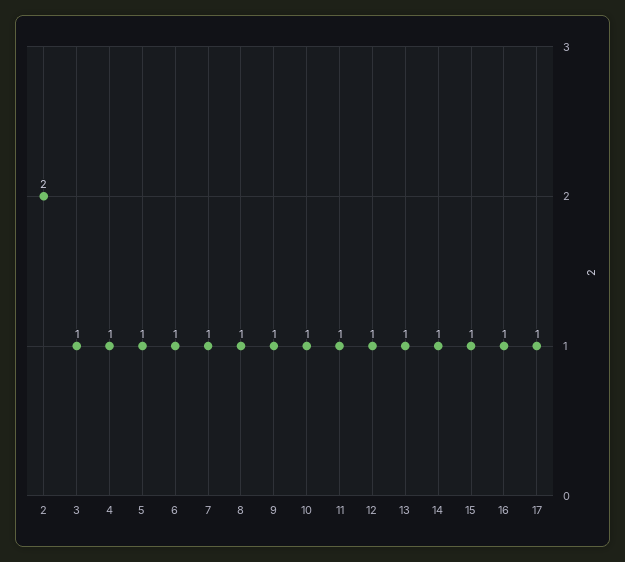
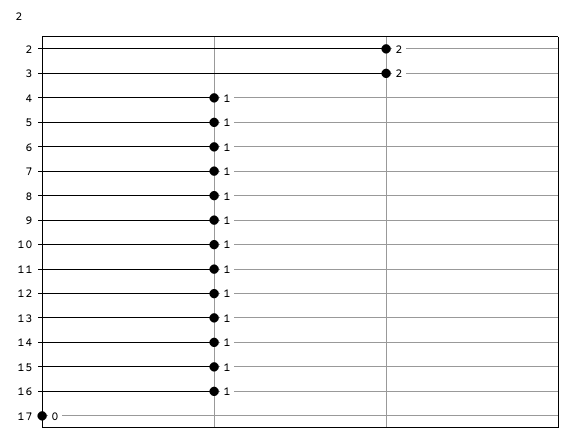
  {
    "2": 2,
-   "3": 1,
+   "3": 2,
    "4": 1,
    "5": 1,
    "6": 1,
    "7": 1,
    "8": 1,
    "9": 1,
    "10": 1,
    "11": 1,
    "12": 1,
    "13": 1,
    "14": 1,
    "15": 1,
    "16": 1,
-   "17": 1
+   "17": 0
  }

